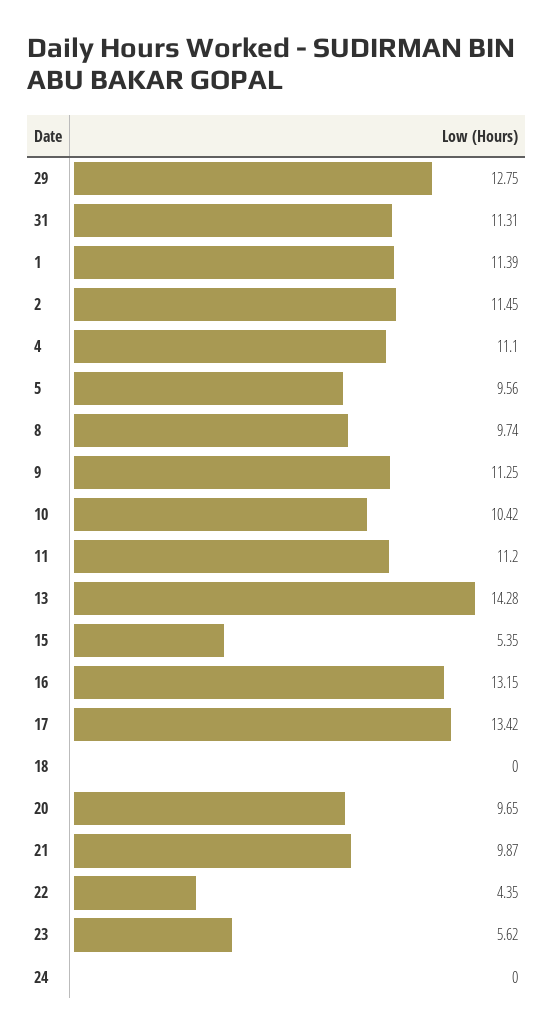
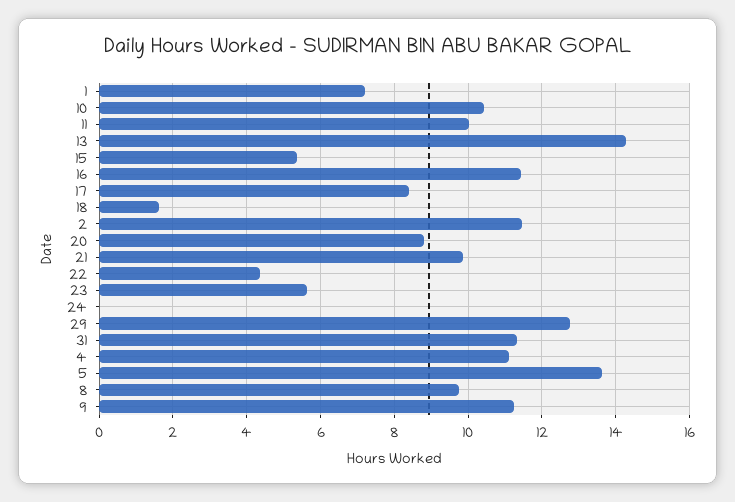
  {
    "29": 12.75,
    "31": 11.31,
-   "1": 11.39,
+   "1": 7.2,
    "2": 11.45,
    "4": 11.1,
-   "5": 9.56,
+   "5": 13.6,
    "8": 9.74,
    "9": 11.25,
    "10": 10.42,
-   "11": 11.2,
+   "11": 10,
    "13": 14.28,
    "15": 5.35,
-   "16": 13.15,
+   "16": 11.4,
-   "17": 13.42,
+   "17": 8.4,
-   "18": 0,
+   "18": 1.6,
-   "20": 9.65,
+   "20": 8.8,
    "21": 9.87,
    "22": 4.35,
    "23": 5.62,
    "24": 0
  }

